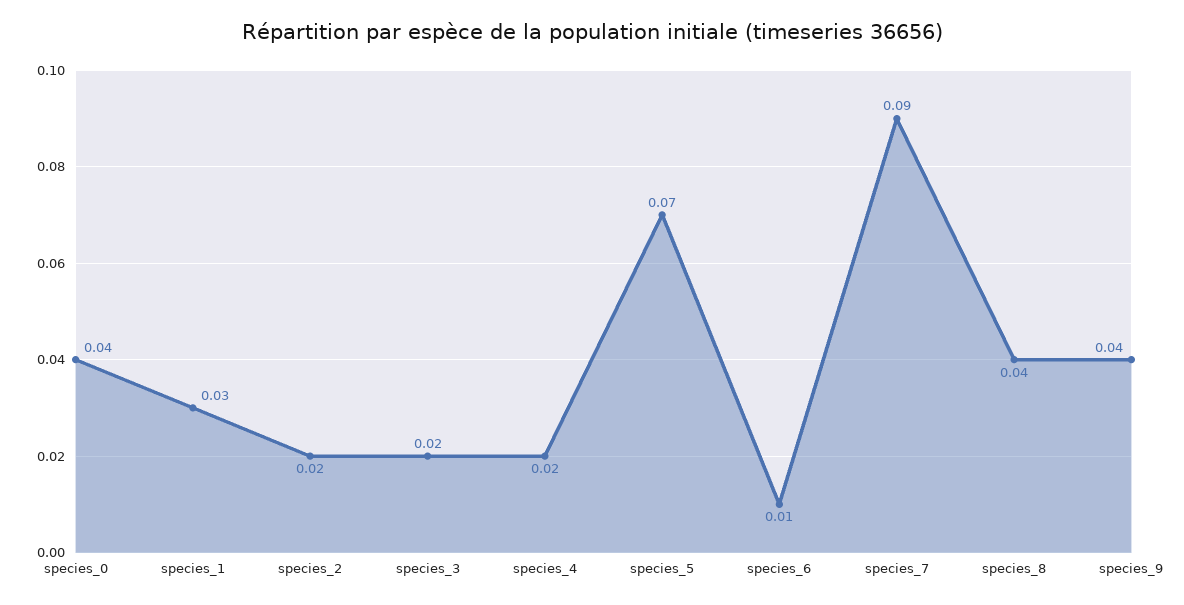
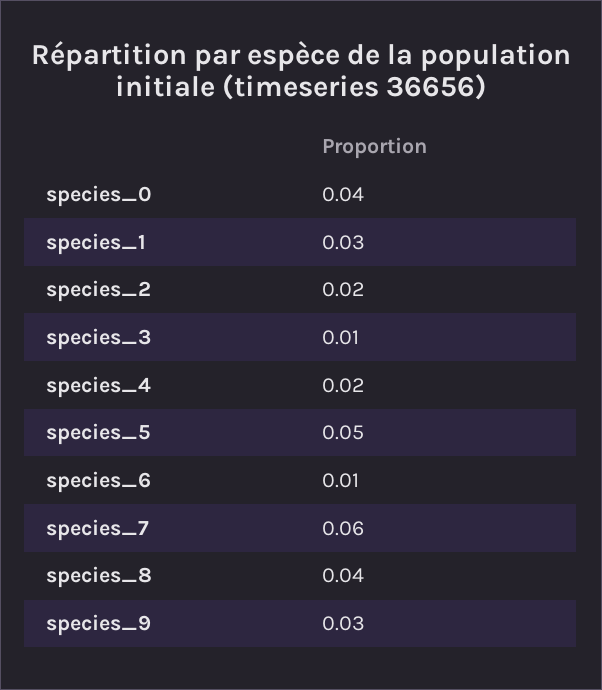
  {
    "species_0": 0.04,
    "species_1": 0.03,
    "species_2": 0.02,
-   "species_3": 0.02,
+   "species_3": 0.01,
    "species_4": 0.02,
-   "species_5": 0.07,
+   "species_5": 0.05,
    "species_6": 0.01,
-   "species_7": 0.09,
+   "species_7": 0.06,
    "species_8": 0.04,
-   "species_9": 0.04
+   "species_9": 0.03
  }

